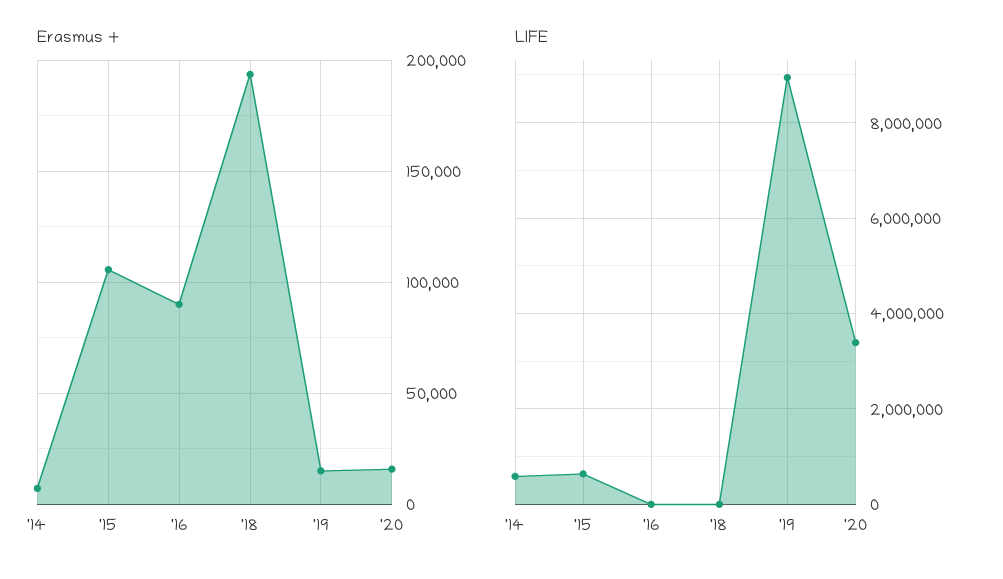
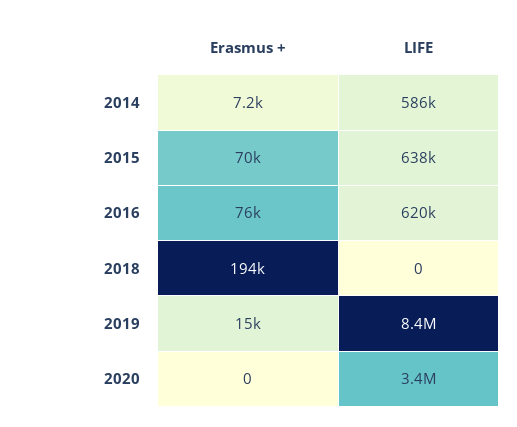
  {
    "Erasmus +": {
      "'14": 7200,
-     "'15": 105000,
+     "'15": 70000,
-     "'16": 90000,
+     "'16": 76000,
      "'18": 194000,
      "'19": 15000,
-     "'20": 15000
+     "'20": 0
    },
    "LIFE": {
      "'14": 586000,
      "'15": 638000,
-     "'16": 0,
+     "'16": 620000,
      "'18": 0,
-     "'19": 9000000,
+     "'19": 8400000,
      "'20": 3400000
    }
  }

